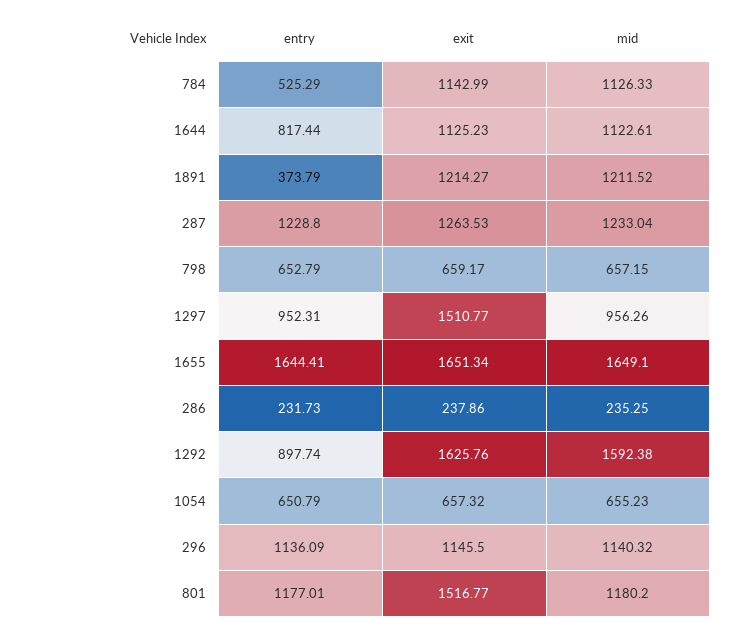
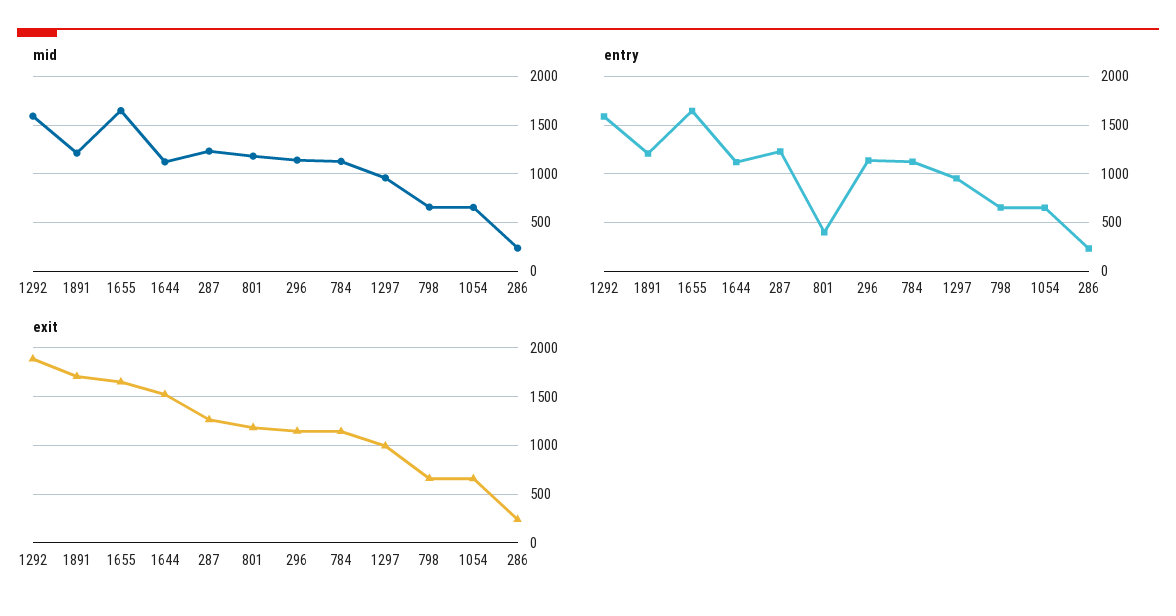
  {
    "entry": {
-     "784": 525.29,
+     "784": 1100,
-     "1644": 817.44,
+     "1644": 1100,
-     "1891": 373.79,
+     "1891": 1200,
      "287": 1228.8,
      "798": 652.79,
      "1297": 952.31,
      "1655": 1644.41,
      "286": 231.73,
-     "1292": 897.74,
+     "1292": 1600,
      "1054": 650.79,
      "296": 1136.09,
-     "801": 1177.01
+     "801": 400
    },
    "exit": {
      "784": 1142.99,
-     "1644": 1125.23,
+     "1644": 1500,
-     "1891": 1214.27,
+     "1891": 1700,
      "287": 1263.53,
      "798": 659.17,
-     "1297": 1510.77,
+     "1297": 1000,
      "1655": 1651.34,
      "286": 237.86,
-     "1292": 1625.76,
+     "1292": 1900,
      "1054": 657.32,
      "296": 1145.5,
-     "801": 1516.77
+     "801": 1200
    },
    "mid": {
      "784": 1126.33,
      "1644": 1122.61,
      "1891": 1211.52,
      "287": 1233.04,
      "798": 657.15,
      "1297": 956.26,
      "1655": 1649.1,
      "286": 235.25,
      "1292": 1592.38,
      "1054": 655.23,
      "296": 1140.32,
      "801": 1180.2
    }
  }

